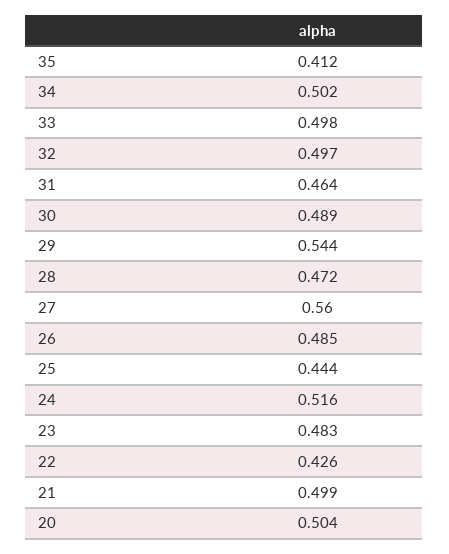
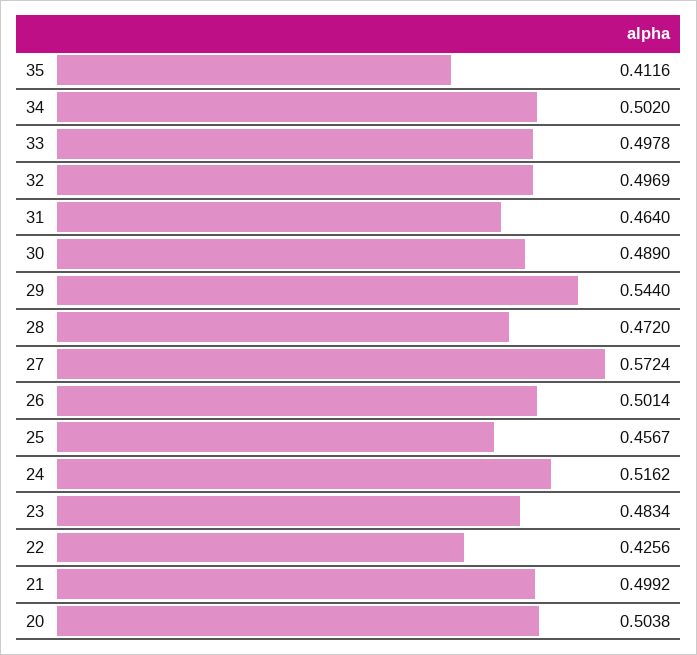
  {
    "35": 0.4116,
    "34": 0.502,
    "33": 0.4978,
    "32": 0.4969,
    "31": 0.464,
    "30": 0.489,
    "29": 0.544,
    "28": 0.472,
-   "27": 0.56,
+   "27": 0.5724,
-   "26": 0.485,
+   "26": 0.5014,
-   "25": 0.444,
+   "25": 0.4567,
    "24": 0.5162,
    "23": 0.4834,
    "22": 0.4256,
    "21": 0.4992,
    "20": 0.5038
  }

